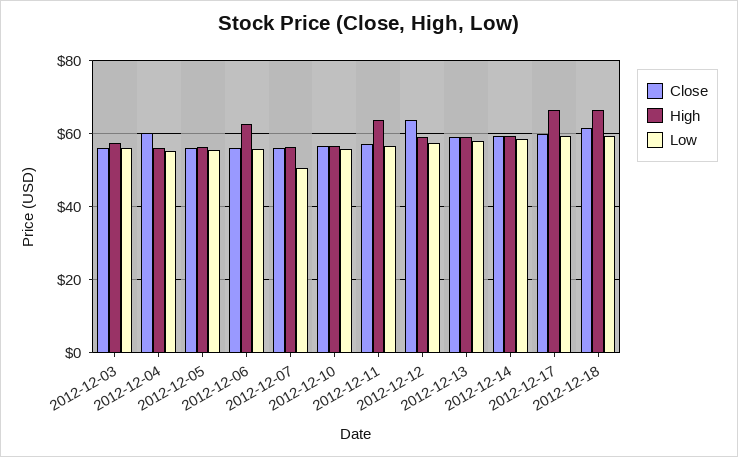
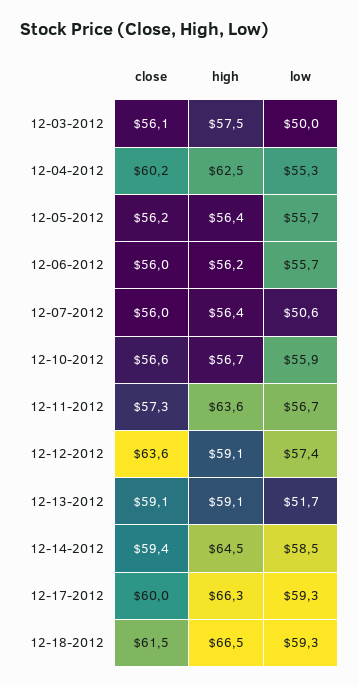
  {
    "Close": {
      "2012-12-03": 56.1,
      "2012-12-04": 60.2,
      "2012-12-05": 56.2,
      "2012-12-06": 56,
      "2012-12-07": 56,
      "2012-12-10": 56.6,
      "2012-12-11": 57.3,
      "2012-12-12": 63.6,
      "2012-12-13": 59.1,
      "2012-12-14": 59.4,
      "2012-12-17": 60,
      "2012-12-18": 61.5
    },
    "High": {
      "2012-12-03": 57.5,
-     "2012-12-04": 56,
+     "2012-12-04": 62.5,
      "2012-12-05": 56.4,
-     "2012-12-06": 62,
+     "2012-12-06": 56.2,
      "2012-12-07": 56.4,
      "2012-12-10": 56.7,
      "2012-12-11": 63.6,
      "2012-12-12": 59.1,
      "2012-12-13": 59.1,
-     "2012-12-14": 60,
+     "2012-12-14": 64.5,
      "2012-12-17": 66.3,
      "2012-12-18": 66.5
    },
    "Low": {
-     "2012-12-03": 56,
+     "2012-12-03": 50,
      "2012-12-04": 55.3,
      "2012-12-05": 55.7,
      "2012-12-06": 55.7,
      "2012-12-07": 50.6,
      "2012-12-10": 55.9,
      "2012-12-11": 56.7,
      "2012-12-12": 57.4,
-     "2012-12-13": 58,
+     "2012-12-13": 51.7,
      "2012-12-14": 58.5,
      "2012-12-17": 59.3,
      "2012-12-18": 59.3
    }
  }

